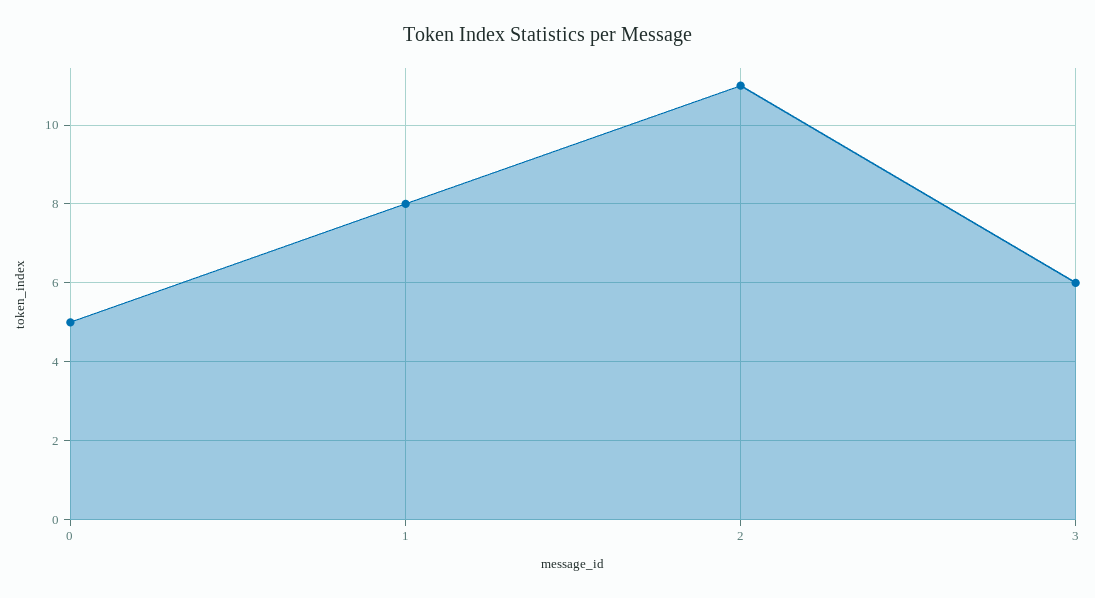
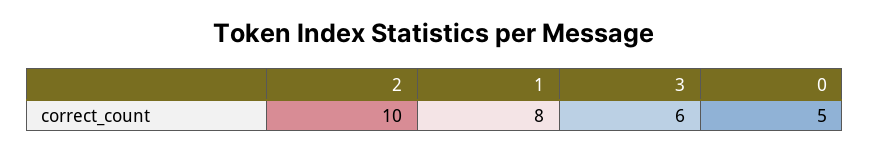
  {
    "0": 5,
    "1": 8,
-   "2": 11,
+   "2": 10,
    "3": 6
  }

